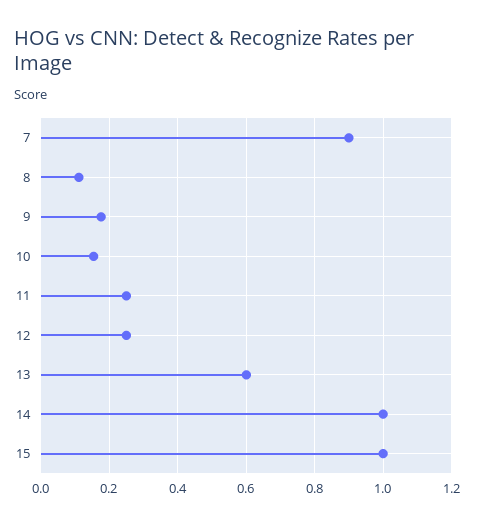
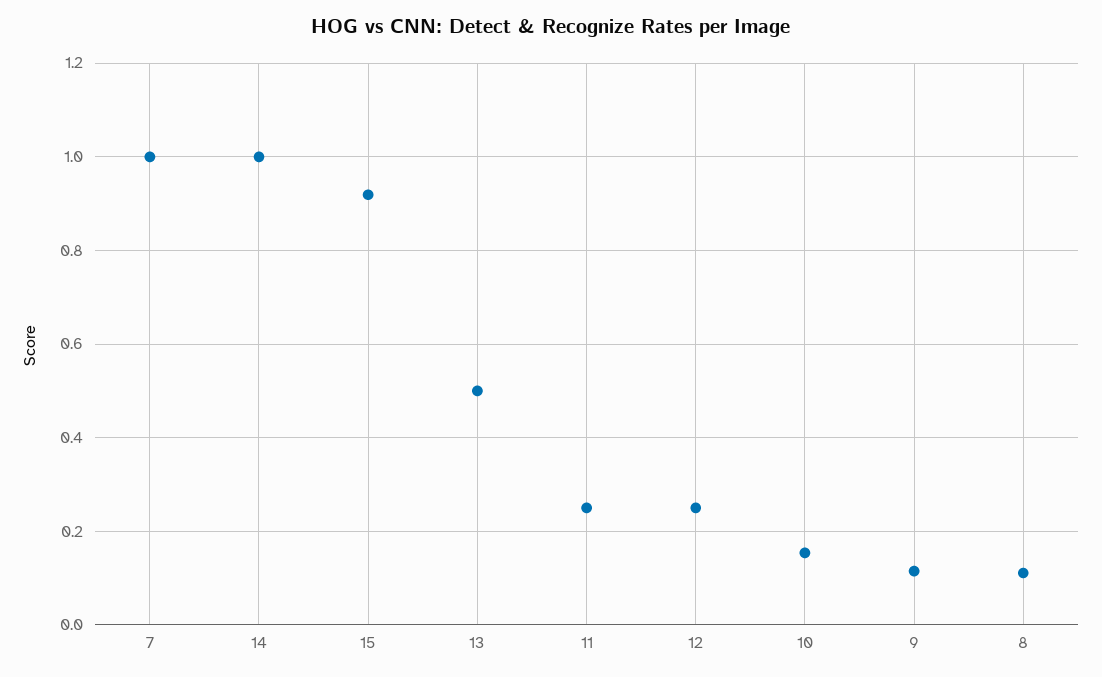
  {
-   "7": 0.9,
+   "7": 1,
    "8": 0.12,
-   "9": 0.18,
+   "9": 0.12,
    "10": 0.16,
    "11": 0.26,
    "12": 0.26,
-   "13": 0.6,
+   "13": 0.5,
    "14": 1,
-   "15": 1
+   "15": 0.92
  }

